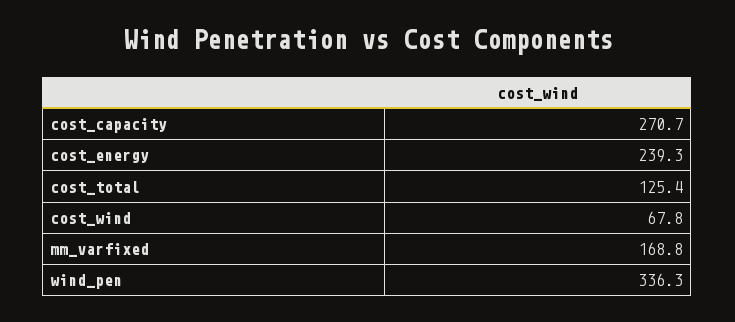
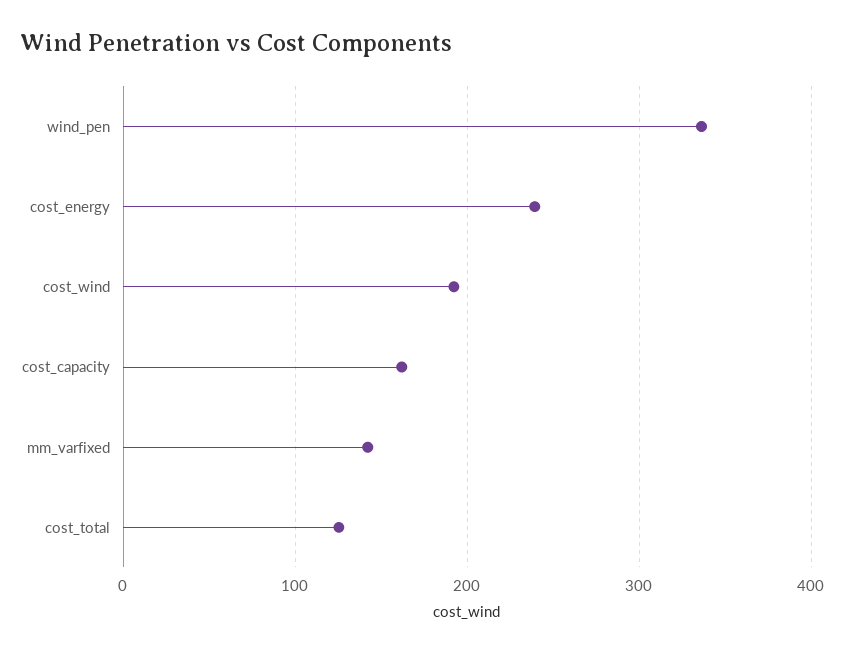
  {
-   "cost_capacity": 270.7,
+   "cost_capacity": 160,
    "cost_energy": 239.3,
    "cost_total": 125.4,
-   "cost_wind": 67.8,
+   "cost_wind": 190,
-   "mm_varfixed": 168.8,
+   "mm_varfixed": 140,
    "wind_pen": 336.3
  }

